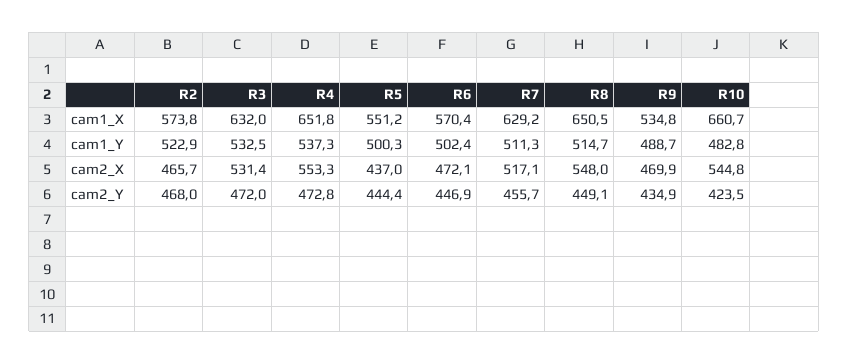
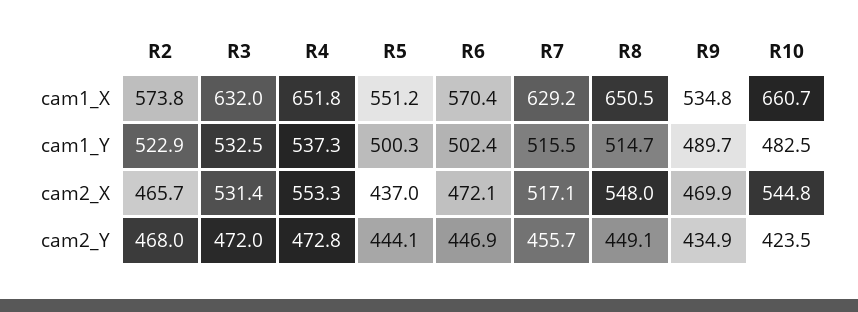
  {
    "R2": {
      "cam1_X": 573.8,
      "cam1_Y": 522.9,
      "cam2_X": 465.7,
      "cam2_Y": 468
    },
    "R3": {
      "cam1_X": 632,
      "cam1_Y": 532.5,
      "cam2_X": 531.4,
      "cam2_Y": 472
    },
    "R4": {
      "cam1_X": 651.8,
      "cam1_Y": 537.3,
      "cam2_X": 553.3,
      "cam2_Y": 472.8
    },
    "R5": {
      "cam1_X": 551.2,
      "cam1_Y": 500.3,
      "cam2_X": 437,
-     "cam2_Y": 444.4
+     "cam2_Y": 444.1
    },
    "R6": {
      "cam1_X": 570.4,
      "cam1_Y": 502.4,
      "cam2_X": 472.1,
      "cam2_Y": 446.9
    },
    "R7": {
      "cam1_X": 629.2,
-     "cam1_Y": 511.3,
+     "cam1_Y": 515.5,
      "cam2_X": 517.1,
      "cam2_Y": 455.7
    },
    "R8": {
      "cam1_X": 650.5,
      "cam1_Y": 514.7,
      "cam2_X": 548,
      "cam2_Y": 449.1
    },
    "R9": {
      "cam1_X": 534.8,
-     "cam1_Y": 488.7,
+     "cam1_Y": 489.7,
      "cam2_X": 469.9,
      "cam2_Y": 434.9
    },
    "R10": {
      "cam1_X": 660.7,
-     "cam1_Y": 482.8,
+     "cam1_Y": 482.5,
      "cam2_X": 544.8,
      "cam2_Y": 423.5
    }
  }

